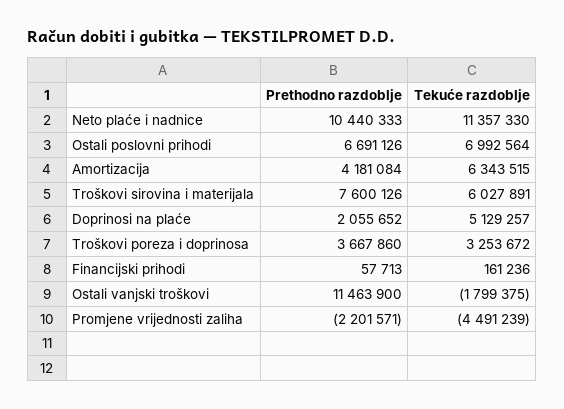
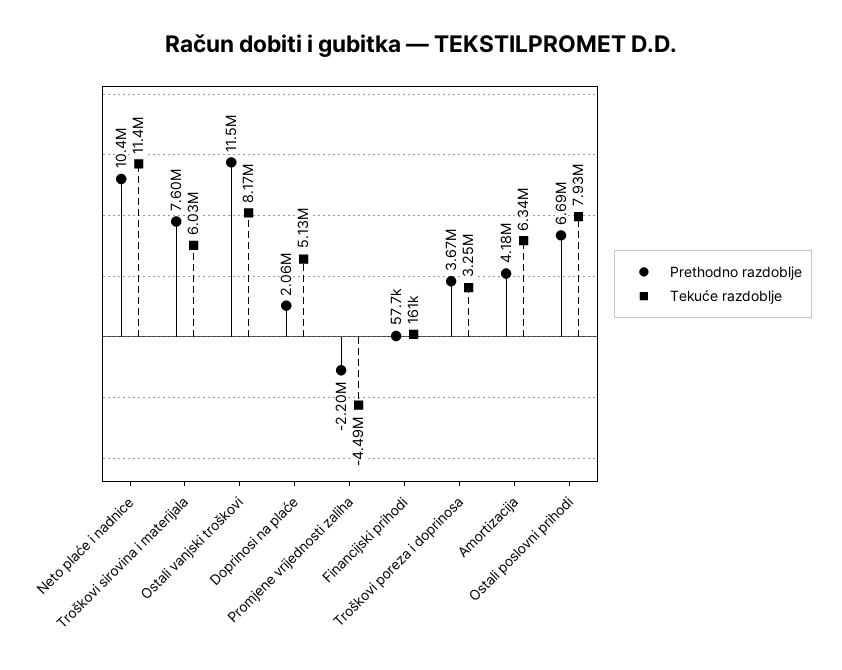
  {
    "Prethodno razdoblje": {
      "Neto plaće i nadnice": 10440333,
      "Ostali poslovni prihodi": 6691126,
      "Amortizacija": 4181084,
      "Troškovi sirovina i materijala": 7600126,
      "Doprinosi na plaće": 2055652,
      "Troškovi poreza i doprinosa": 3667860,
      "Financijski prihodi": 57713,
      "Ostali vanjski troškovi": 11463900,
      "Promjene vrijednosti zaliha": -2201571
    },
    "Tekuće razdoblje": {
      "Neto plaće i nadnice": 11357330,
-     "Ostali poslovni prihodi": 6992564,
+     "Ostali poslovni prihodi": 7930000,
      "Amortizacija": 6343515,
      "Troškovi sirovina i materijala": 6027891,
      "Doprinosi na plaće": 5129257,
      "Troškovi poreza i doprinosa": 3253672,
      "Financijski prihodi": 161236,
-     "Ostali vanjski troškovi": -1799375,
+     "Ostali vanjski troškovi": 8170000,
      "Promjene vrijednosti zaliha": -4491239
    }
  }

